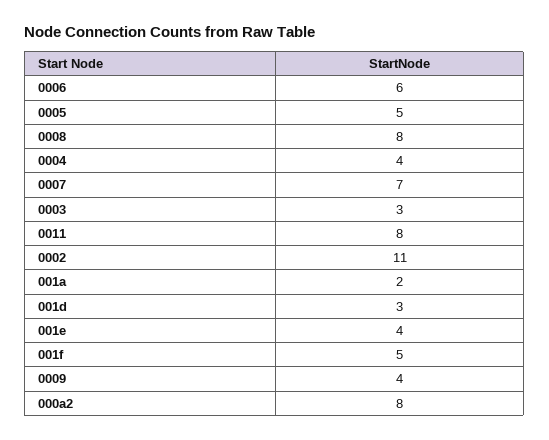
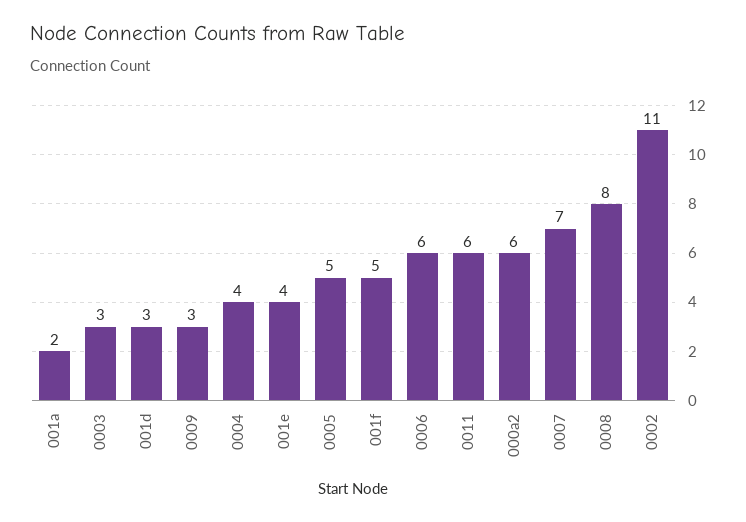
  {
    "0006": 6,
    "0005": 5,
    "0008": 8,
    "0004": 4,
    "0007": 7,
    "0003": 3,
-   "0011": 8,
+   "0011": 6,
    "0002": 11,
    "001a": 2,
    "001d": 3,
    "001e": 4,
    "001f": 5,
-   "0009": 4,
+   "0009": 3,
-   "000a2": 8
+   "000a2": 6
  }

